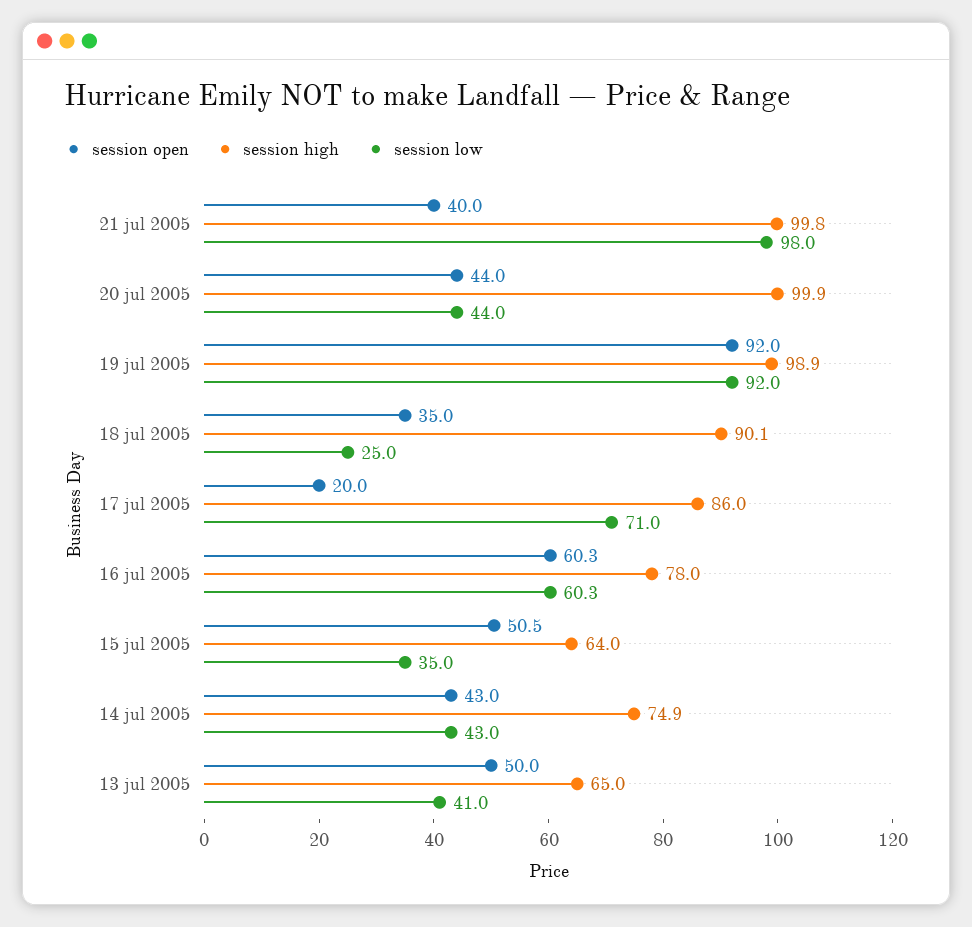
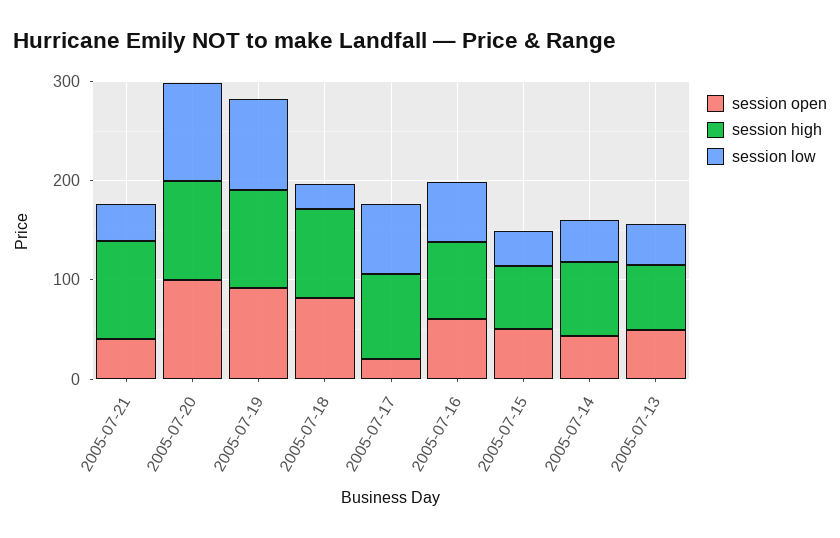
  {
    "session open": {
      "21 jul 2005": 40,
-     "20 jul 2005": 44,
+     "20 jul 2005": 100,
      "19 jul 2005": 92,
-     "18 jul 2005": 35,
+     "18 jul 2005": 80,
      "17 jul 2005": 20,
      "16 jul 2005": 60.3,
      "15 jul 2005": 50.5,
      "14 jul 2005": 43,
      "13 jul 2005": 50
    },
    "session high": {
      "21 jul 2005": 99.8,
      "20 jul 2005": 99.9,
      "19 jul 2005": 98.9,
      "18 jul 2005": 90.1,
      "17 jul 2005": 86,
      "16 jul 2005": 78,
      "15 jul 2005": 64,
      "14 jul 2005": 74.9,
      "13 jul 2005": 65
    },
    "session low": {
-     "21 jul 2005": 98,
+     "21 jul 2005": 40,
-     "20 jul 2005": 44,
+     "20 jul 2005": 100,
      "19 jul 2005": 92,
      "18 jul 2005": 25,
      "17 jul 2005": 71,
      "16 jul 2005": 60.3,
      "15 jul 2005": 35,
      "14 jul 2005": 43,
      "13 jul 2005": 41
    }
  }

